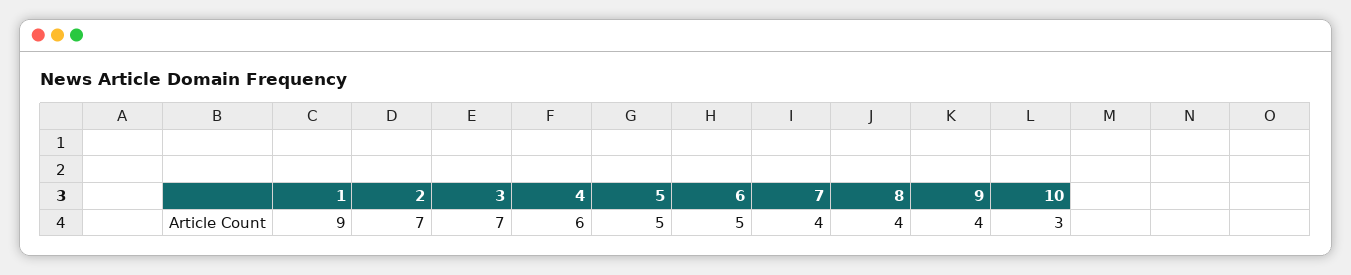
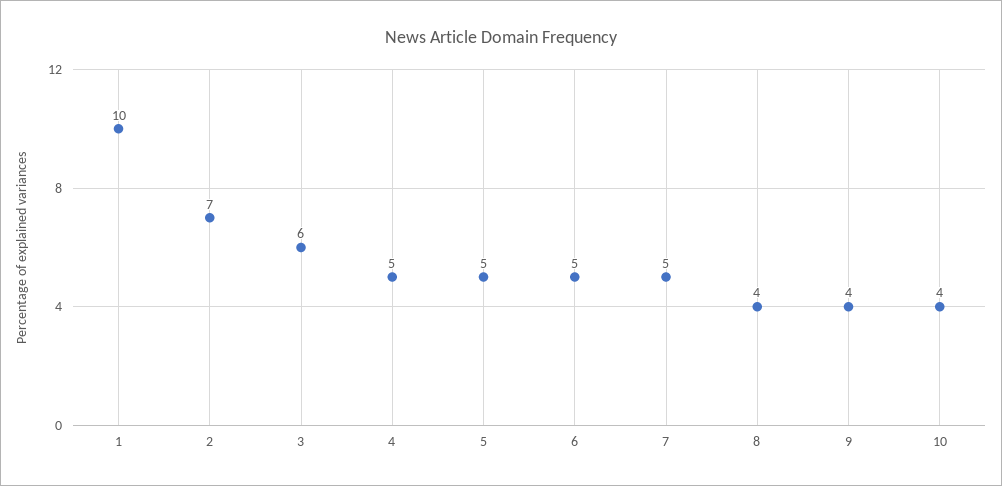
  {
-   "1": 9,
+   "1": 10,
    "2": 7,
-   "3": 7,
+   "3": 6,
-   "4": 6,
+   "4": 5,
    "5": 5,
    "6": 5,
-   "7": 4,
+   "7": 5,
    "8": 4,
    "9": 4,
-   "10": 3
+   "10": 4
  }

